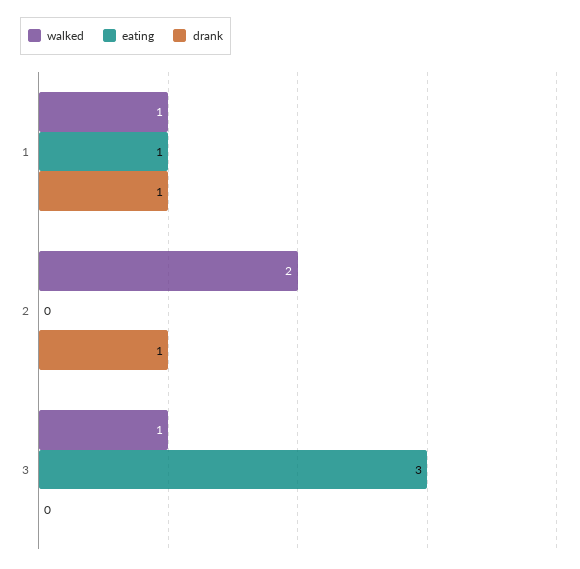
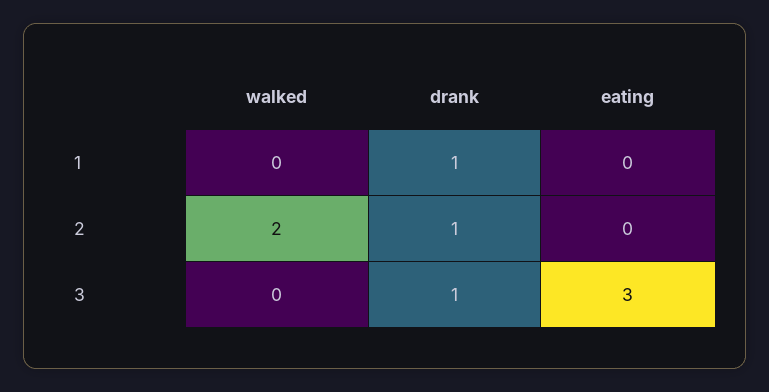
  {
    "walked": {
-     "1": 1,
+     "1": 0,
      "2": 2,
-     "3": 1
+     "3": 0
    },
    "eating": {
-     "1": 1,
+     "1": 0,
      "2": 0,
      "3": 3
    },
    "drank": {
      "1": 1,
      "2": 1,
-     "3": 0
+     "3": 1
    }
  }

